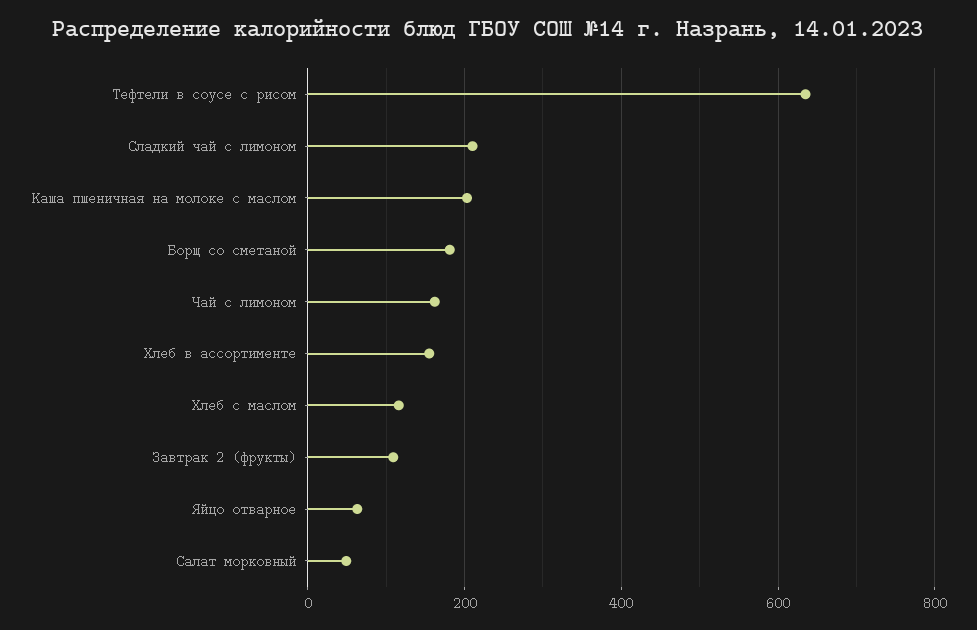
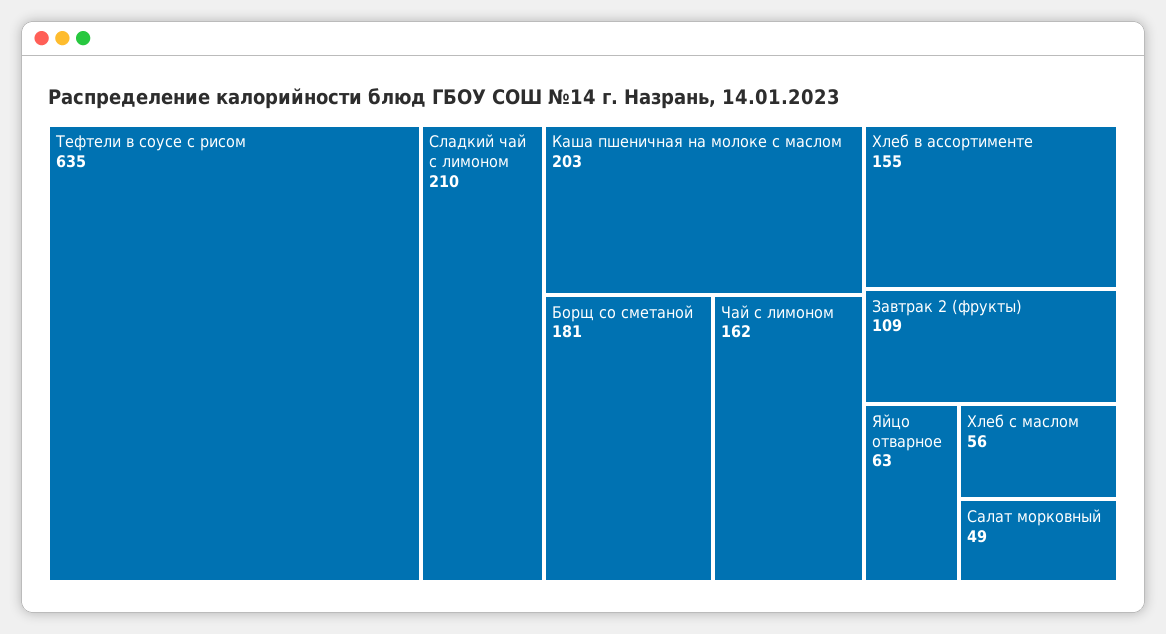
  {
    "Тефтели в соусе с рисом": 635,
    "Сладкий чай с лимоном": 210,
    "Каша пшеничная на молоке с маслом": 203,
    "Борщ со сметаной": 181,
    "Чай с лимоном": 162,
    "Хлеб в ассортименте": 155,
-   "Хлеб с маслом": 120,
+   "Хлеб с маслом": 56,
    "Завтрак 2 (фрукты)": 109,
    "Яйцо отварное": 63,
    "Салат морковный": 49
  }

